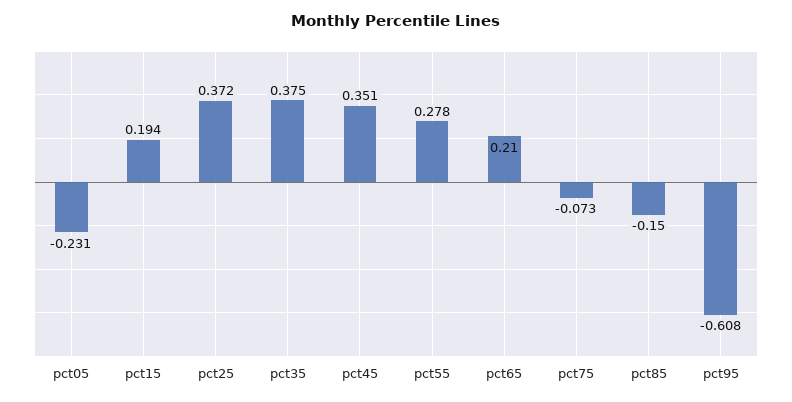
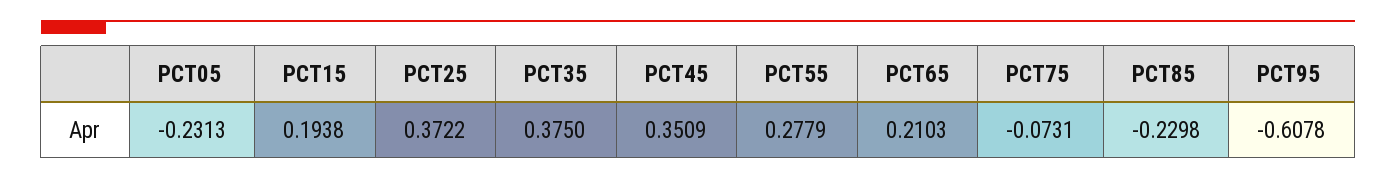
  {
    "pct05": -0.2313,
    "pct15": 0.1938,
    "pct25": 0.3722,
    "pct35": 0.375,
    "pct45": 0.3509,
    "pct55": 0.2779,
    "pct65": 0.2103,
    "pct75": -0.0731,
-   "pct85": -0.15,
+   "pct85": -0.2298,
    "pct95": -0.6078
  }

